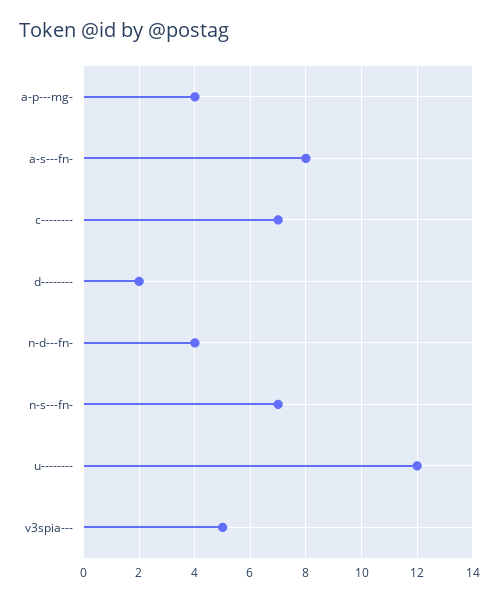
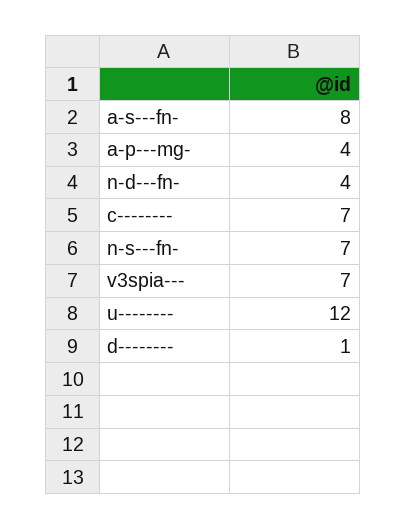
  {
    "a-p---mg-": 4,
    "a-s---fn-": 8,
    "c--------": 7,
-   "d--------": 2,
+   "d--------": 1,
    "n-d---fn-": 4,
    "n-s---fn-": 7,
    "u--------": 12,
-   "v3spia---": 5
+   "v3spia---": 7
  }

